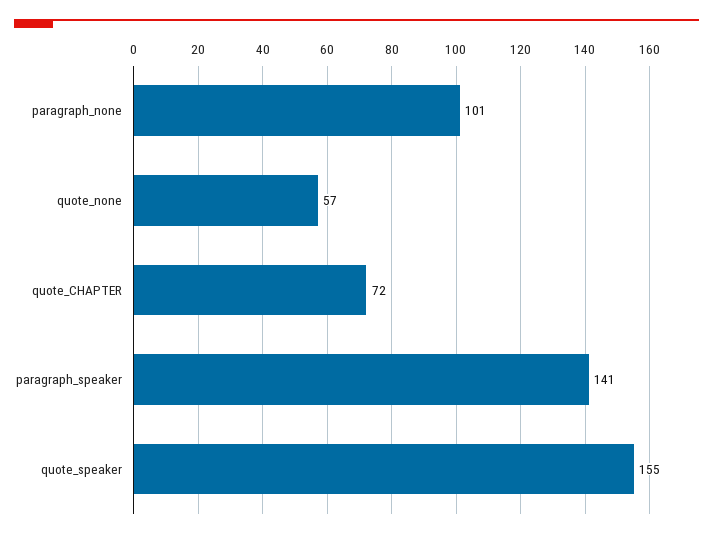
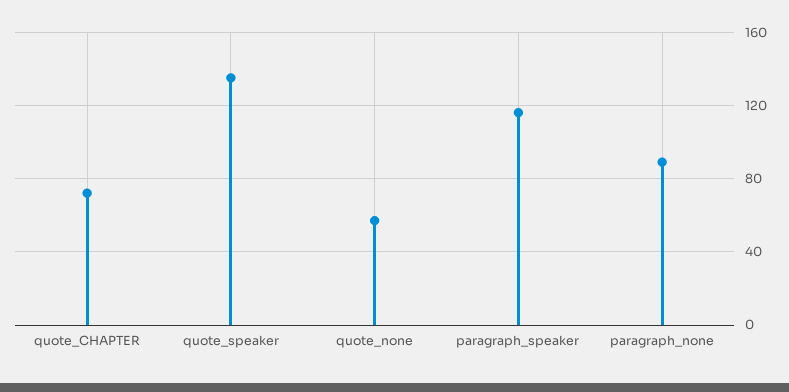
  {
-   "paragraph_none": 101,
+   "paragraph_none": 90,
    "quote_none": 57,
    "quote_CHAPTER": 72,
-   "paragraph_speaker": 141,
+   "paragraph_speaker": 115,
-   "quote_speaker": 155
+   "quote_speaker": 135
  }

